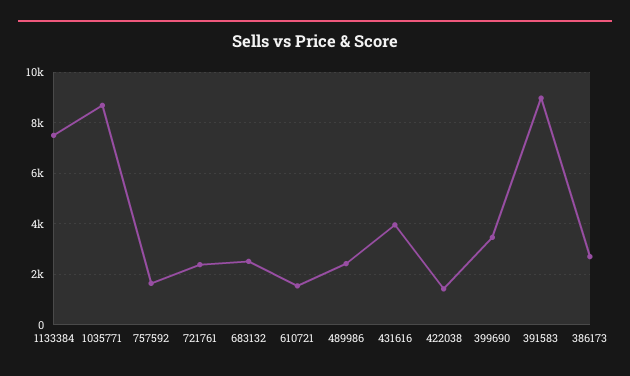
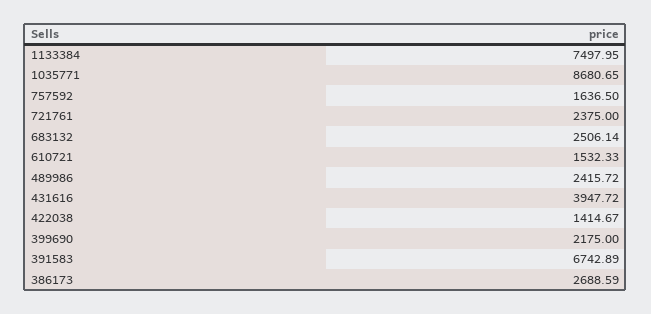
  {
    "1133384": 7497.95,
    "1035771": 8680.65,
    "757592": 1636.5,
    "721761": 2375,
    "683132": 2506.14,
    "610721": 1532.33,
    "489986": 2415.72,
    "431616": 3947.72,
    "422038": 1414.67,
-   "399690": 3500,
+   "399690": 2175,
-   "391583": 9000,
+   "391583": 6742.89,
    "386173": 2688.59
  }

